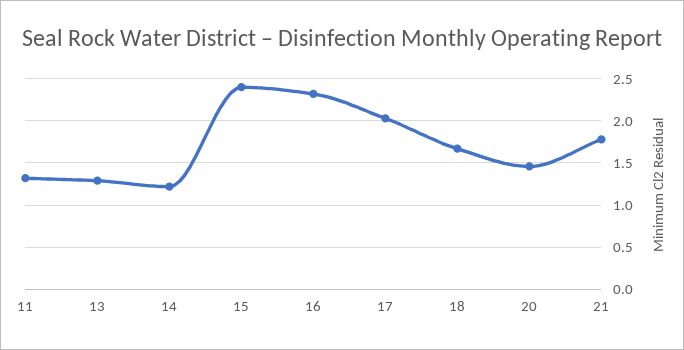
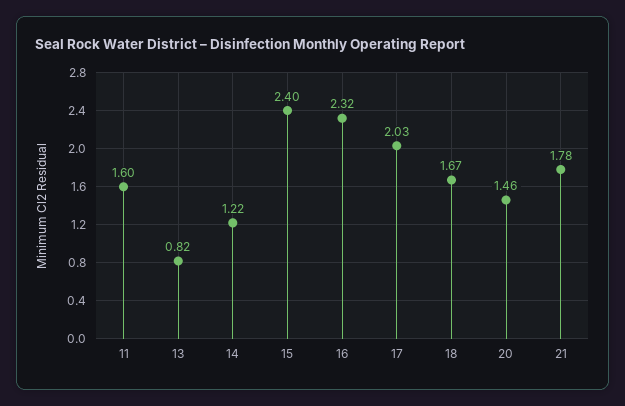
  {
-   "11": 1.3,
+   "11": 1.6,
-   "13": 1.3,
+   "13": 0.82,
    "14": 1.22,
    "15": 2.4,
    "16": 2.32,
    "17": 2.03,
    "18": 1.67,
    "20": 1.46,
    "21": 1.78
  }

